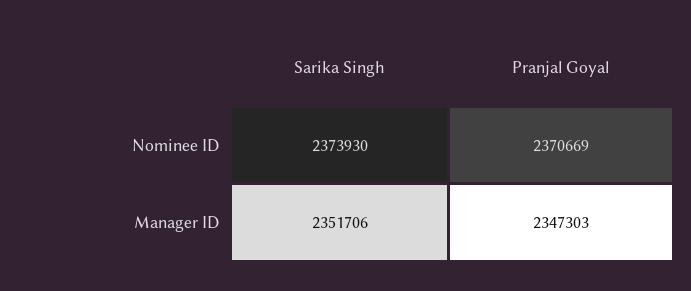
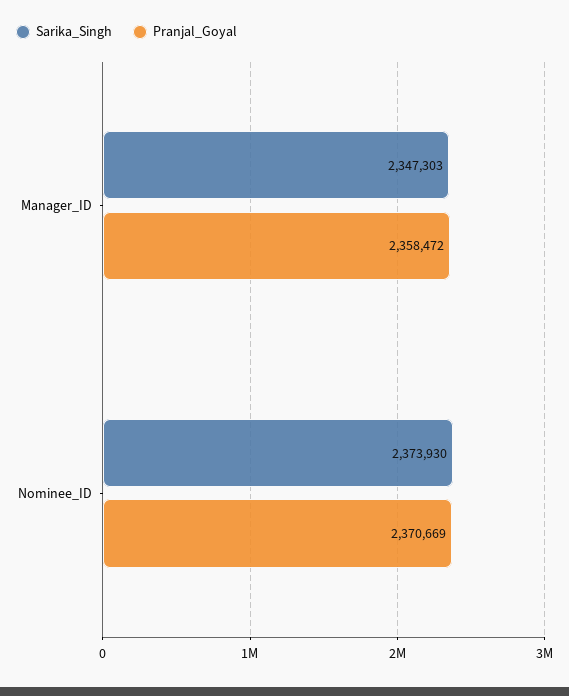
  {
    "Sarika Singh": {
      "Nominee ID": 2373930,
-     "Manager ID": 2351706
+     "Manager ID": 2347303
    },
    "Pranjal Goyal": {
      "Nominee ID": 2370669,
-     "Manager ID": 2347303
+     "Manager ID": 2358472
    }
  }

